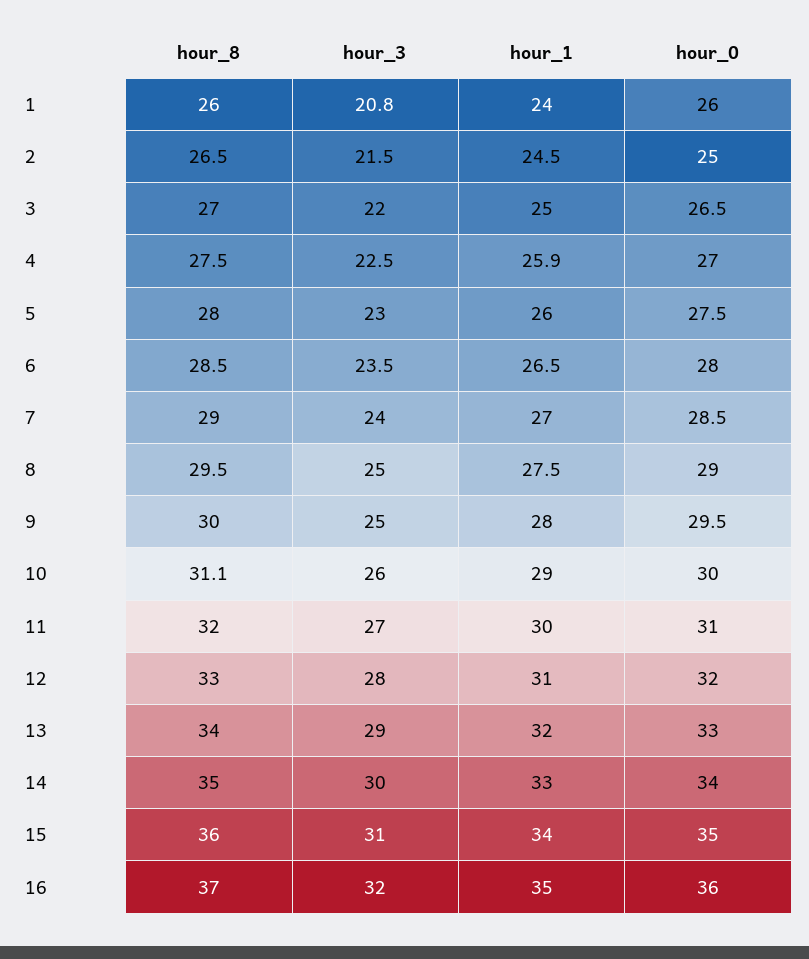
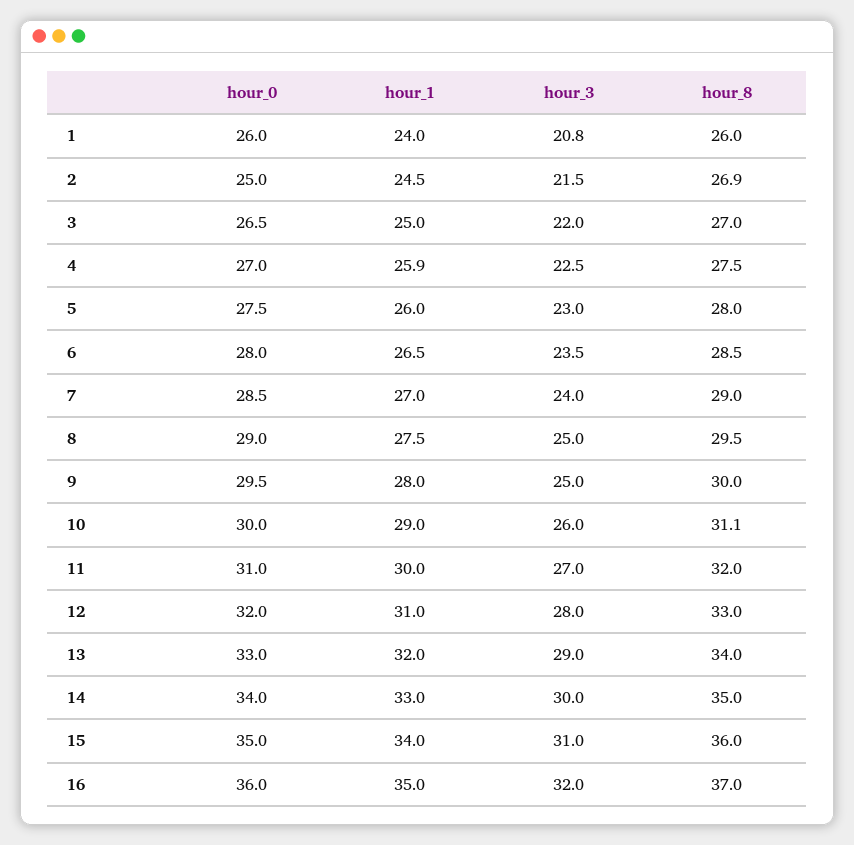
  {
    "hour_8": {
      "1": 26,
-     "2": 26.5,
+     "2": 26.9,
      "3": 27,
      "4": 27.5,
      "5": 28,
      "6": 28.5,
      "7": 29,
      "8": 29.5,
      "9": 30,
      "10": 31.1,
      "11": 32,
      "12": 33,
      "13": 34,
      "14": 35,
      "15": 36,
      "16": 37
    },
    "hour_3": {
      "1": 20.8,
      "2": 21.5,
      "3": 22,
      "4": 22.5,
      "5": 23,
      "6": 23.5,
      "7": 24,
      "8": 25,
      "9": 25,
      "10": 26,
      "11": 27,
      "12": 28,
      "13": 29,
      "14": 30,
      "15": 31,
      "16": 32
    },
    "hour_1": {
      "1": 24,
      "2": 24.5,
      "3": 25,
      "4": 25.9,
      "5": 26,
      "6": 26.5,
      "7": 27,
      "8": 27.5,
      "9": 28,
      "10": 29,
      "11": 30,
      "12": 31,
      "13": 32,
      "14": 33,
      "15": 34,
      "16": 35
    },
    "hour_0": {
      "1": 26,
      "2": 25,
      "3": 26.5,
      "4": 27,
      "5": 27.5,
      "6": 28,
      "7": 28.5,
      "8": 29,
      "9": 29.5,
      "10": 30,
      "11": 31,
      "12": 32,
      "13": 33,
      "14": 34,
      "15": 35,
      "16": 36
    }
  }

